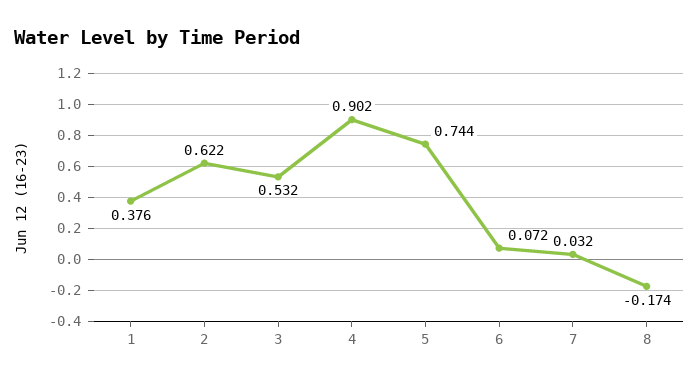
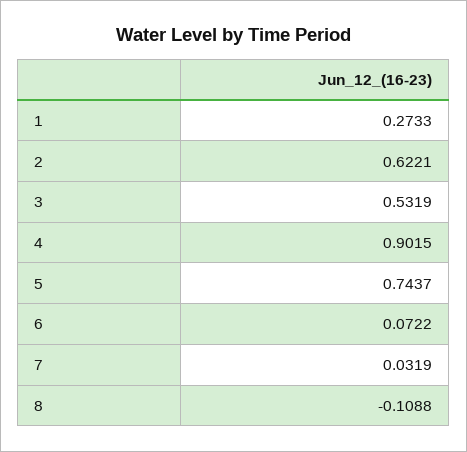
  {
-   "1": 0.376,
+   "1": 0.2733,
    "2": 0.6221,
    "3": 0.5319,
    "4": 0.9015,
    "5": 0.7437,
    "6": 0.0722,
    "7": 0.0319,
-   "8": -0.174
+   "8": -0.1088
  }

